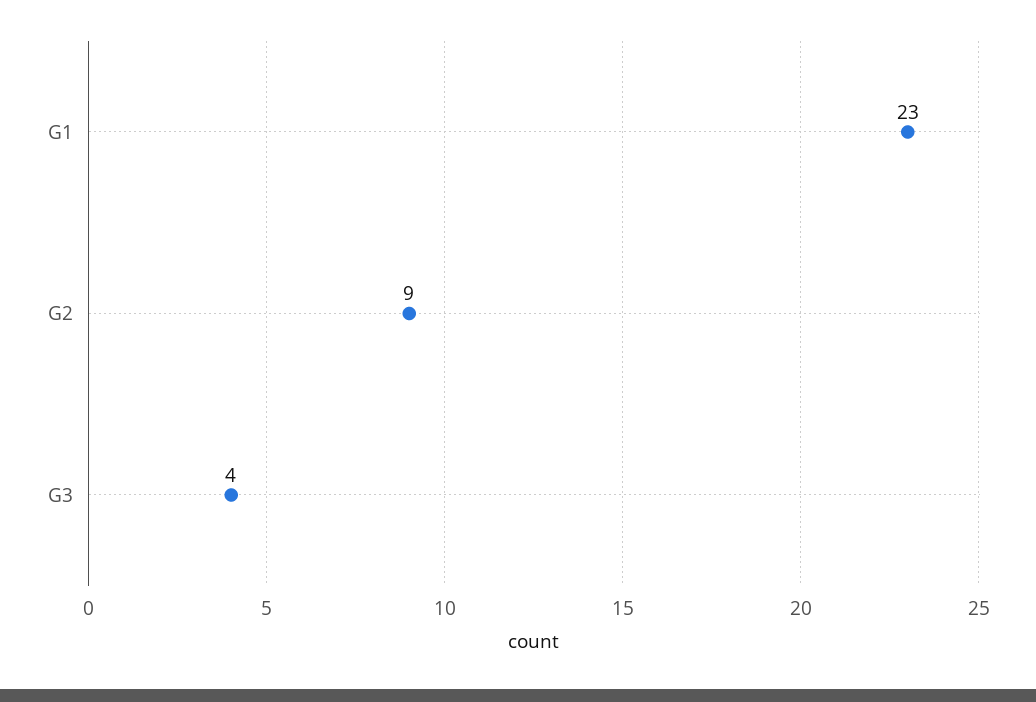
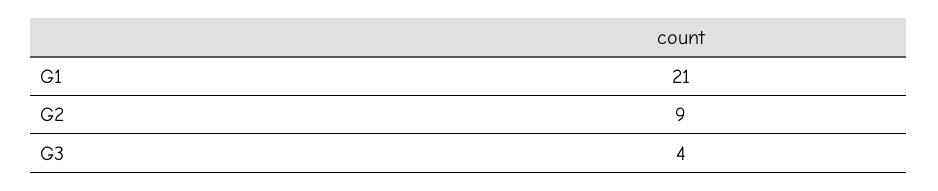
  {
-   "G1": 23,
+   "G1": 21,
    "G2": 9,
    "G3": 4
  }

